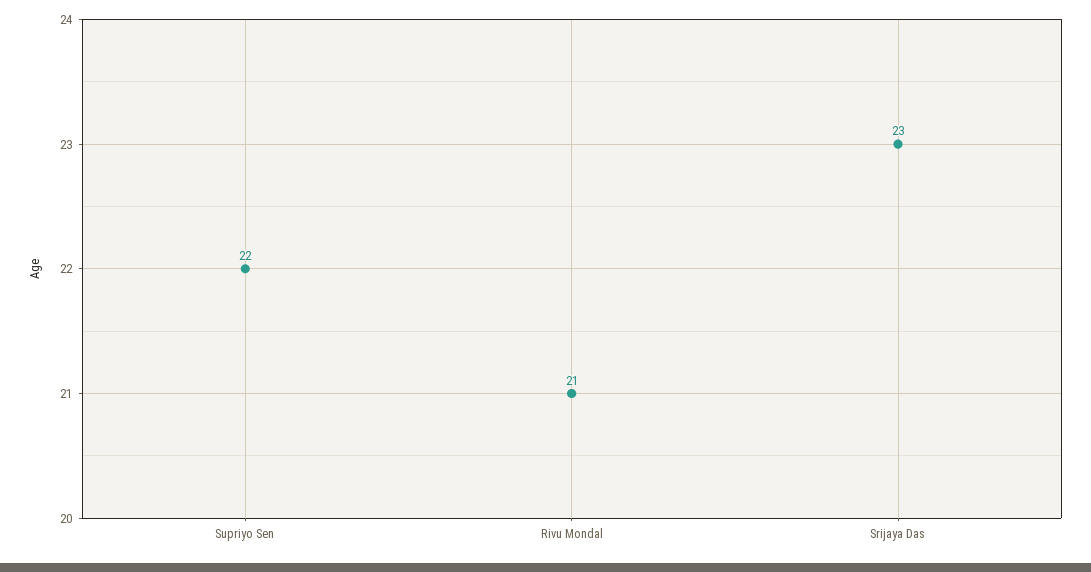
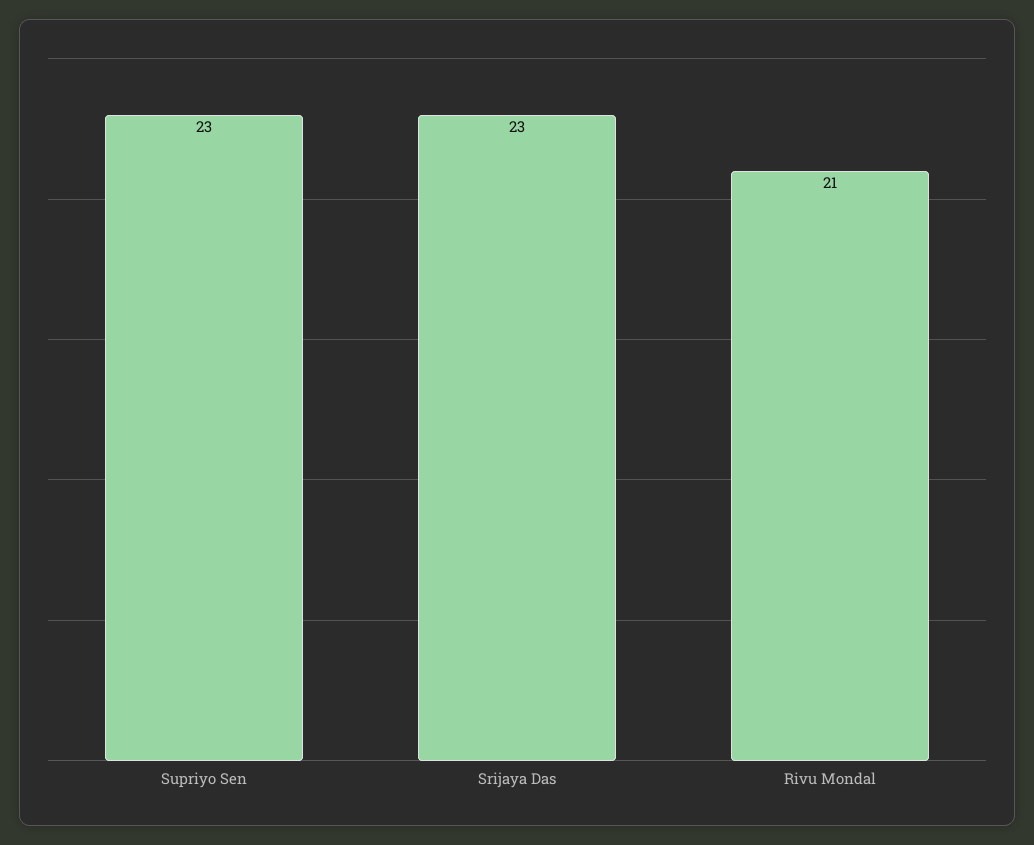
  {
-   "Supriyo Sen": 22,
+   "Supriyo Sen": 23,
    "Rivu Mondal": 21,
    "Srijaya Das": 23
  }

